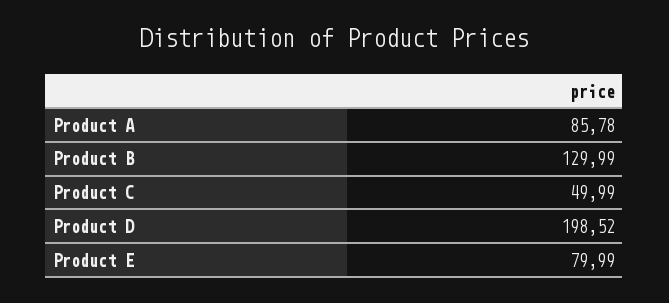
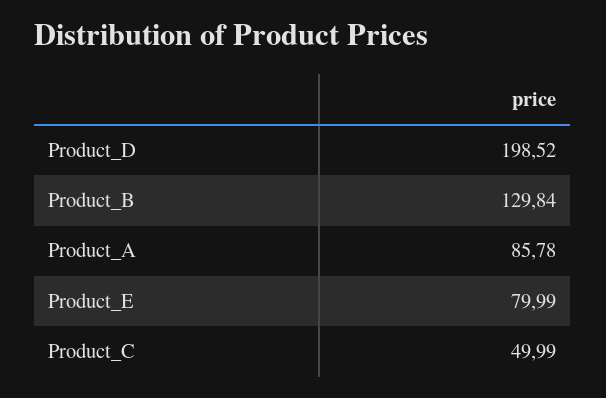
  {
    "Product A": 85.78,
-   "Product B": 129.99,
+   "Product B": 129.84,
    "Product C": 49.99,
    "Product D": 198.52,
    "Product E": 79.99
  }

